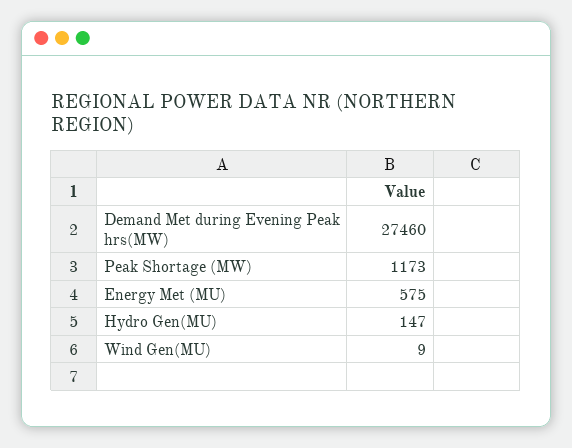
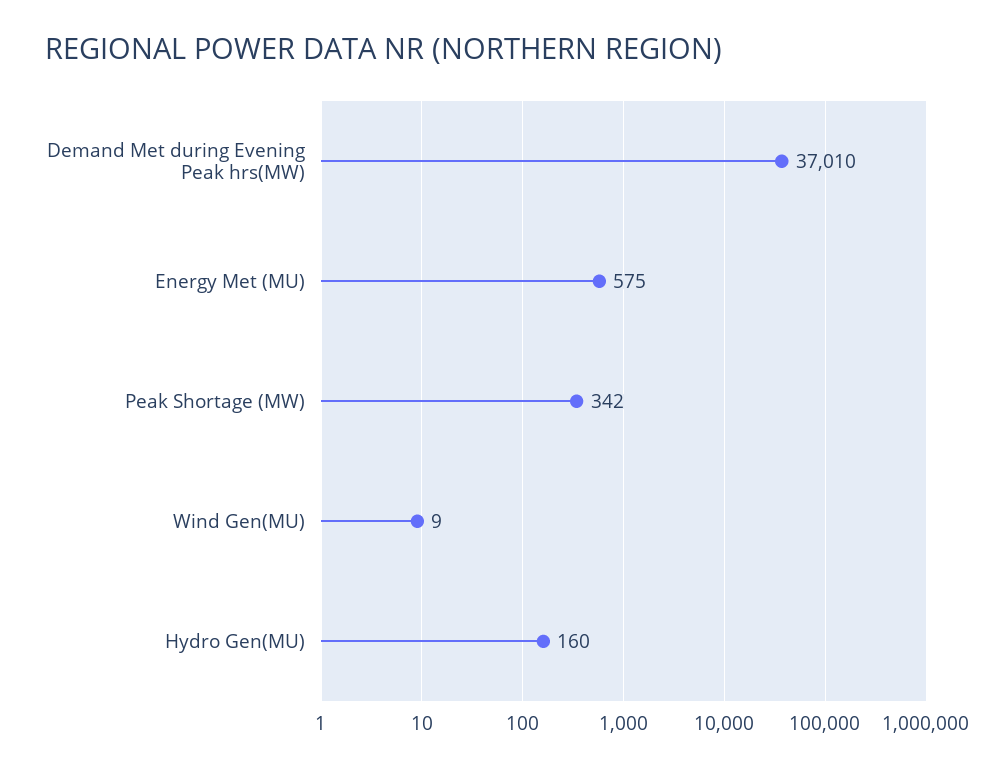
  {
-   "Demand Met during Evening Peak hrs(MW)": 27460,
+   "Demand Met during Evening Peak hrs(MW)": 37010,
-   "Peak Shortage (MW)": 1173,
+   "Peak Shortage (MW)": 342,
    "Energy Met (MU)": 575,
-   "Hydro Gen(MU)": 147,
+   "Hydro Gen(MU)": 160,
    "Wind Gen(MU)": 9
  }

